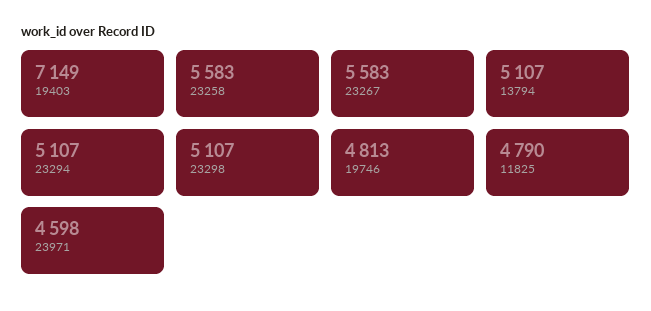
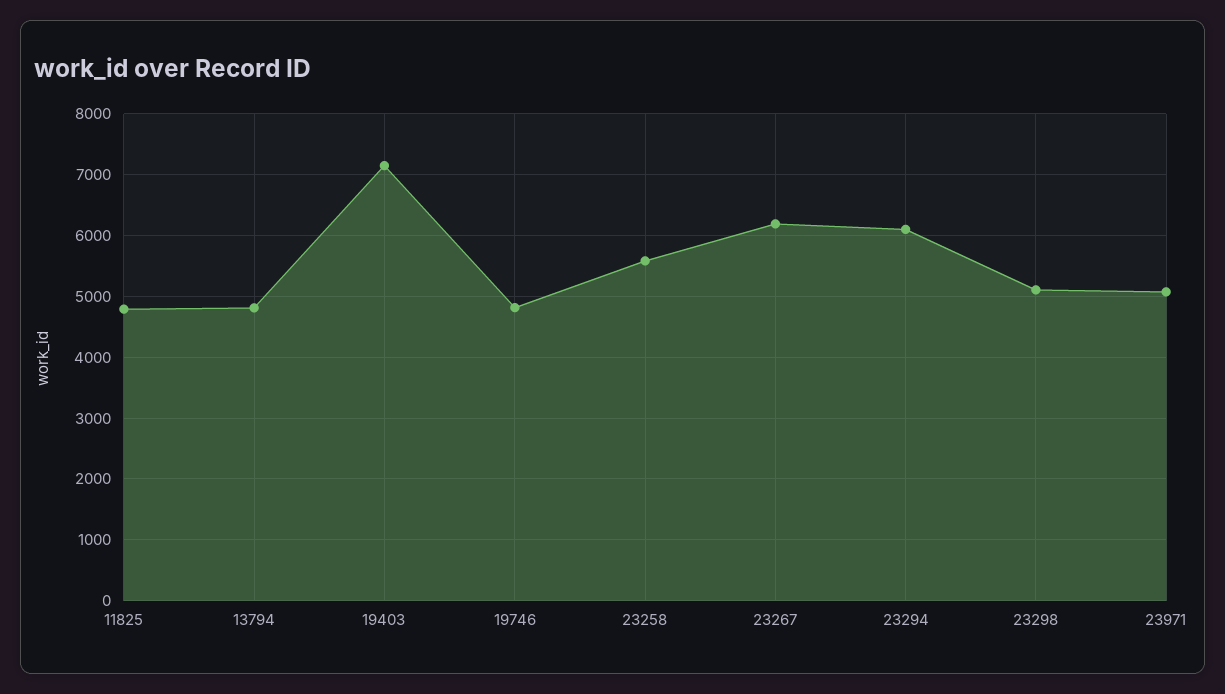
  {
    "19403": 7149,
    "23258": 5583,
-   "23267": 5583,
+   "23267": 6200,
-   "13794": 5107,
+   "13794": 4800,
-   "23294": 5107,
+   "23294": 6100,
    "23298": 5107,
    "19746": 4813,
    "11825": 4790,
-   "23971": 4598
+   "23971": 5100
  }

